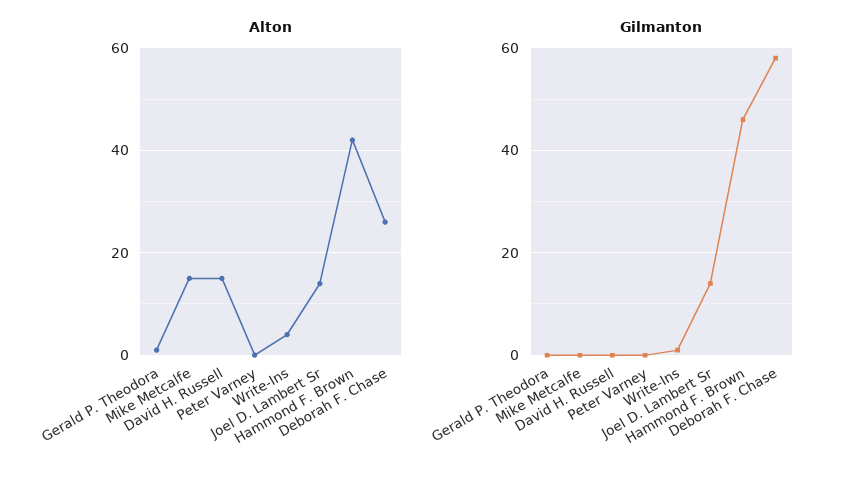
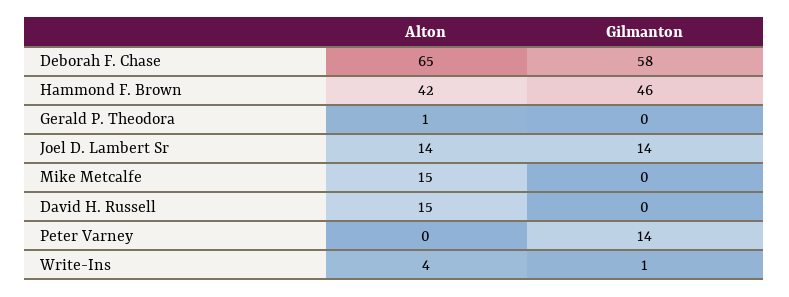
  {
    "Alton": {
      "Gerald P. Theodora": 1,
      "Mike Metcalfe": 15,
      "David H. Russell": 15,
      "Peter Varney": 0,
      "Write-Ins": 4,
      "Joel D. Lambert Sr": 14,
      "Hammond F. Brown": 42,
-     "Deborah F. Chase": 25
+     "Deborah F. Chase": 65
    },
    "Gilmanton": {
      "Gerald P. Theodora": 0,
      "Mike Metcalfe": 0,
      "David H. Russell": 0,
-     "Peter Varney": 0,
+     "Peter Varney": 14,
      "Write-Ins": 1,
      "Joel D. Lambert Sr": 14,
      "Hammond F. Brown": 46,
      "Deborah F. Chase": 58
    }
  }

